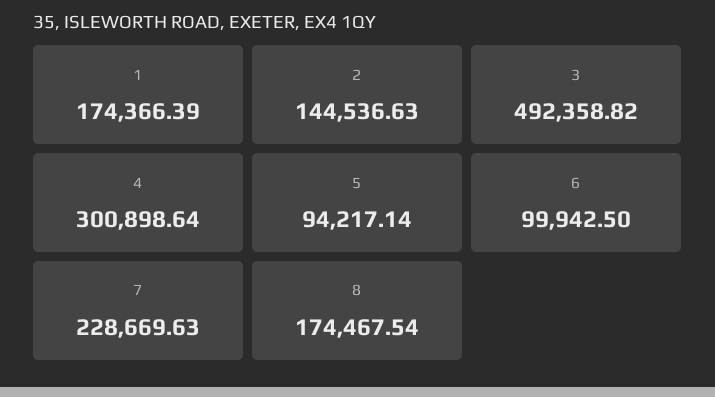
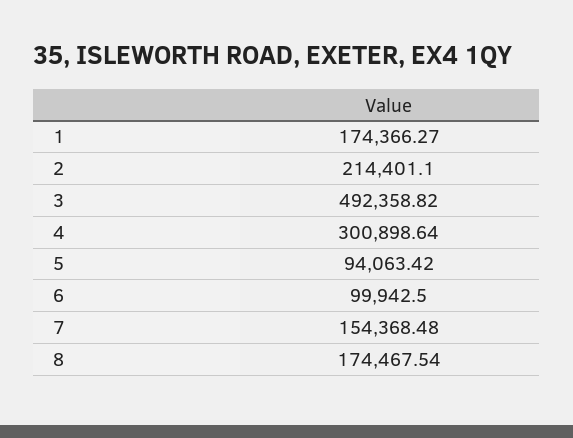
  {
-   "1": 174366.39,
+   "1": 174366.27,
-   "2": 144536.63,
+   "2": 214401.1,
    "3": 492358.82,
    "4": 300898.64,
-   "5": 94217.14,
+   "5": 94063.42,
    "6": 99942.5,
-   "7": 228669.63,
+   "7": 154368.48,
    "8": 174467.54
  }

